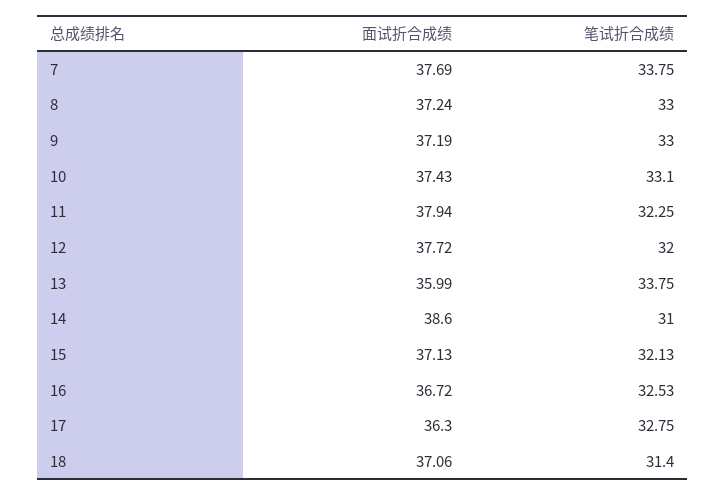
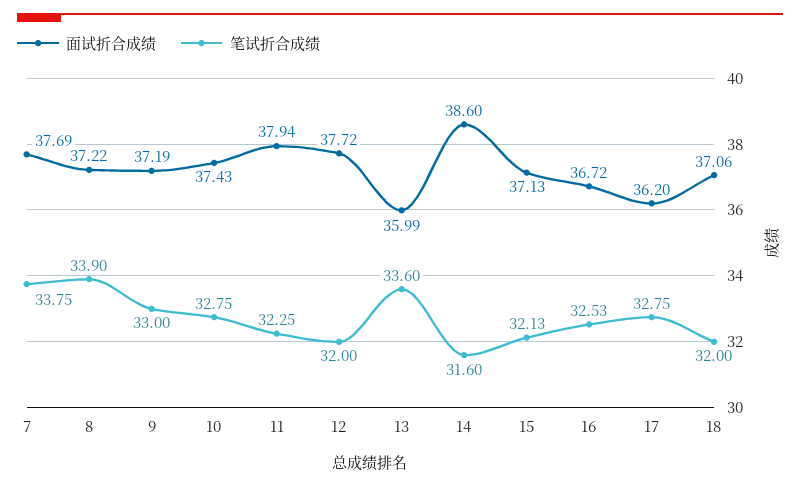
  {
    "面试折合成绩": {
      "7": 37.69,
-     "8": 37.24,
+     "8": 37.22,
      "9": 37.19,
      "10": 37.43,
      "11": 37.94,
      "12": 37.72,
      "13": 35.99,
      "14": 38.6,
      "15": 37.13,
      "16": 36.72,
-     "17": 36.3,
+     "17": 36.2,
      "18": 37.06
    },
    "笔试折合成绩": {
      "7": 33.75,
-     "8": 33,
+     "8": 33.9,
      "9": 33,
-     "10": 33.1,
+     "10": 32.75,
      "11": 32.25,
      "12": 32,
-     "13": 33.75,
+     "13": 33.6,
-     "14": 31,
+     "14": 31.6,
      "15": 32.13,
      "16": 32.53,
      "17": 32.75,
-     "18": 31.4
+     "18": 32
    }
  }

